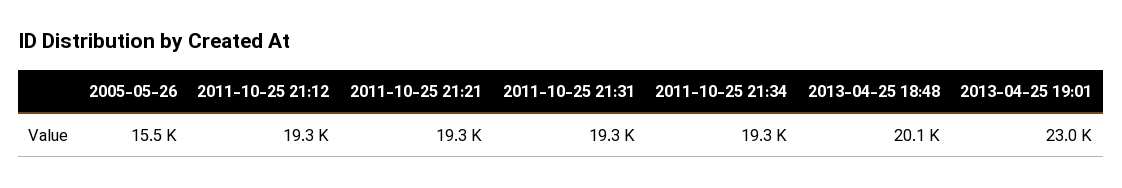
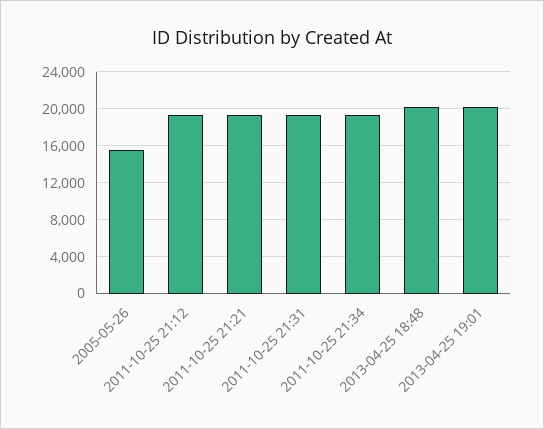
  {
    "2005-05-26": 15500,
    "2011-10-25 21:12": 19300,
    "2011-10-25 21:21": 19300,
    "2011-10-25 21:31": 19300,
    "2011-10-25 21:34": 19300,
    "2013-04-25 18:48": 20100,
-   "2013-04-25 19:01": 23000
+   "2013-04-25 19:01": 20000
  }

